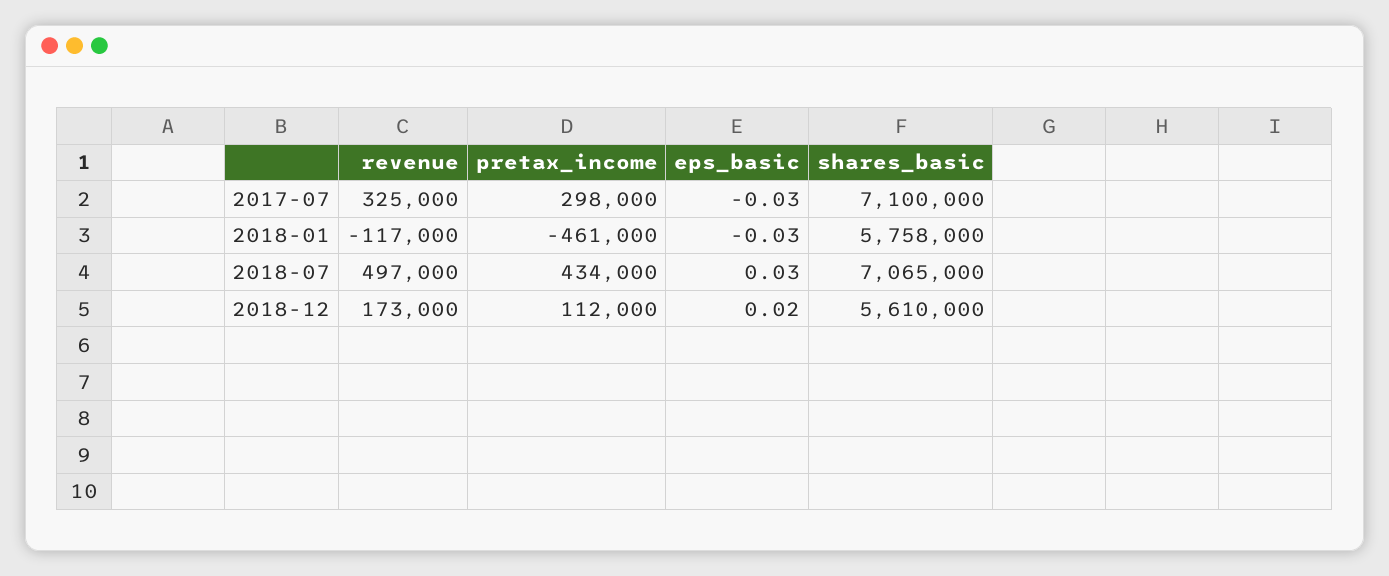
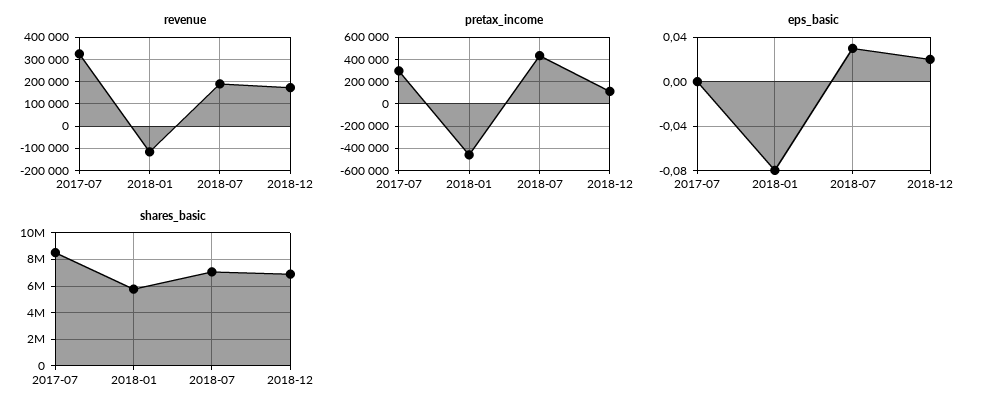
  {
    "revenue": {
      "2017-07": 325000,
      "2018-01": -117000,
-     "2018-07": 497000,
+     "2018-07": 200000,
      "2018-12": 173000
    },
    "pretax_income": {
      "2017-07": 298000,
      "2018-01": -461000,
      "2018-07": 434000,
      "2018-12": 112000
    },
    "eps_basic": {
-     "2017-07": -0.03,
+     "2017-07": 0,
-     "2018-01": -0.03,
+     "2018-01": -0.08,
      "2018-07": 0.03,
      "2018-12": 0.02
    },
    "shares_basic": {
-     "2017-07": 7100000,
+     "2017-07": 8500000,
      "2018-01": 5758000,
      "2018-07": 7065000,
-     "2018-12": 5610000
+     "2018-12": 7000000
    }
  }

